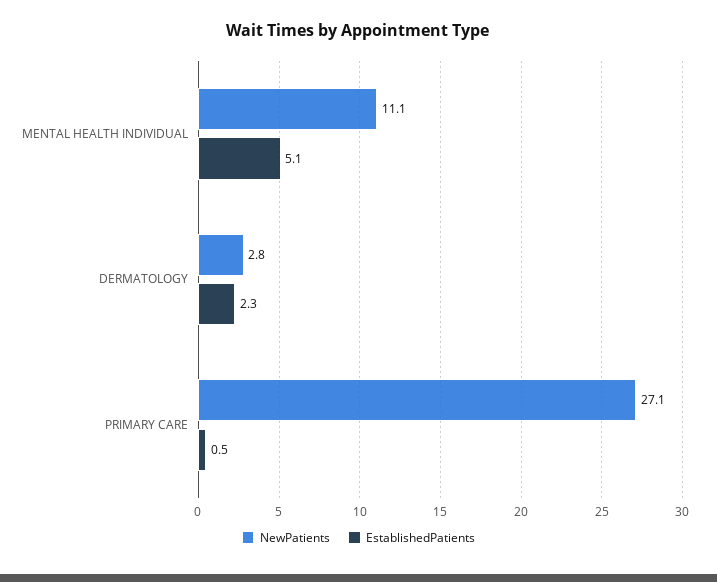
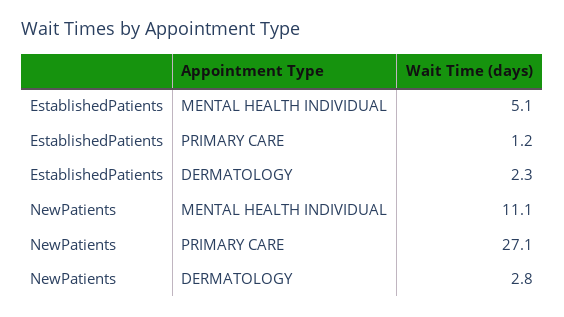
  {
    "NewPatients": {
      "MENTAL HEALTH INDIVIDUAL": 11.1,
      "DERMATOLOGY": 2.8,
      "PRIMARY CARE": 27.1
    },
    "EstablishedPatients": {
      "MENTAL HEALTH INDIVIDUAL": 5.1,
      "DERMATOLOGY": 2.3,
-     "PRIMARY CARE": 0.5
+     "PRIMARY CARE": 1.2
    }
  }

